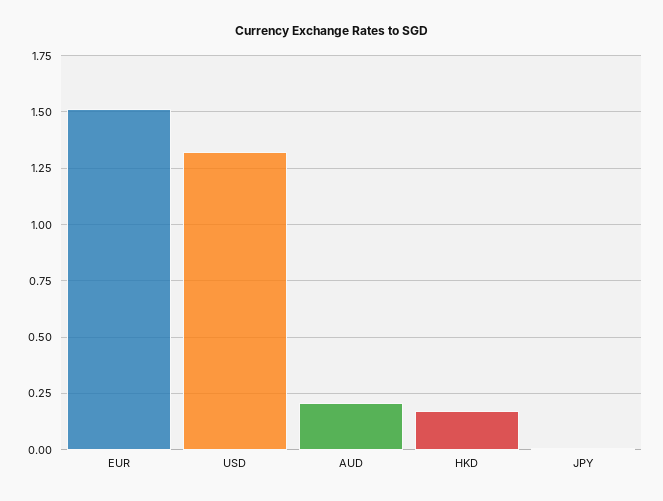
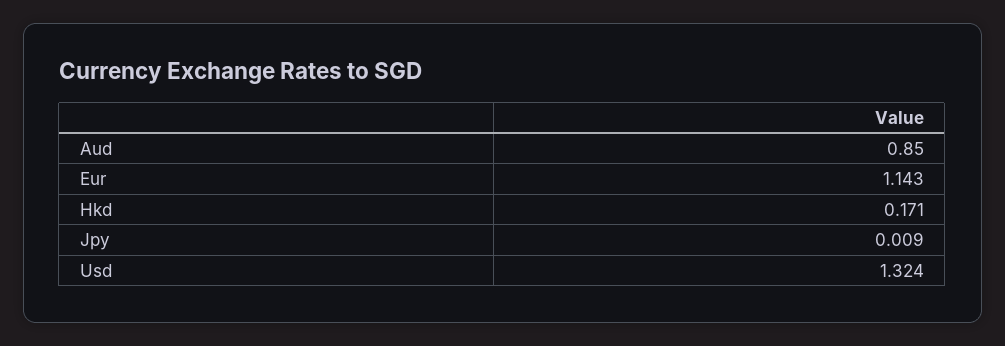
  {
-   "EUR": 1.5,
+   "EUR": 1.143,
    "USD": 1.324,
-   "AUD": 0.2,
+   "AUD": 0.85,
    "HKD": 0.171,
    "JPY": 0.009
  }

